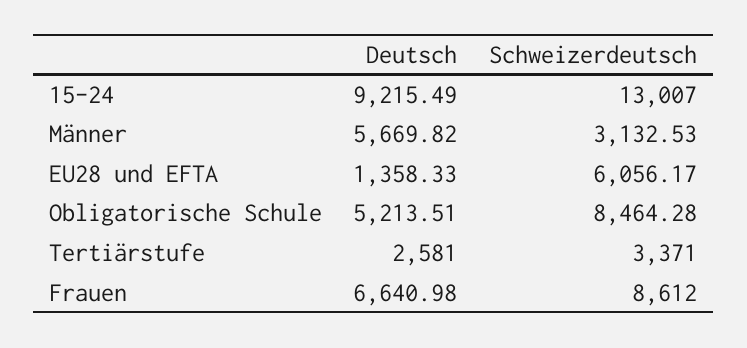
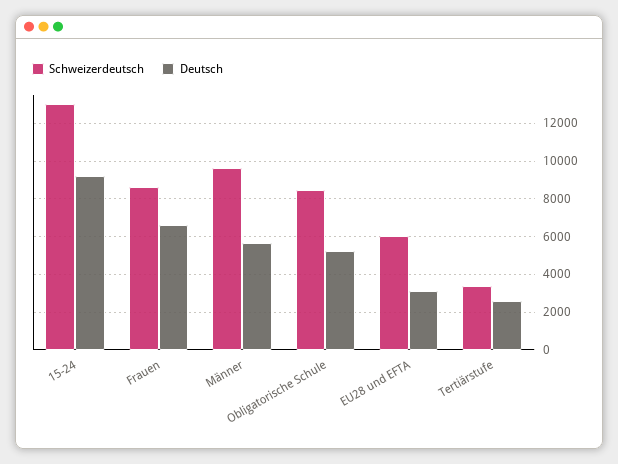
  {
    "Deutsch": {
      "15-24": 9215.49,
      "Männer": 5669.82,
-     "EU28 und EFTA": 1358.33,
+     "EU28 und EFTA": 3000,
      "Obligatorische Schule": 5213.51,
      "Tertiärstufe": 2581,
      "Frauen": 6640.98
    },
    "Schweizerdeutsch": {
      "15-24": 13007,
-     "Männer": 3132.53,
+     "Männer": 9500,
      "EU28 und EFTA": 6056.17,
      "Obligatorische Schule": 8464.28,
      "Tertiärstufe": 3371,
      "Frauen": 8612
    }
  }

